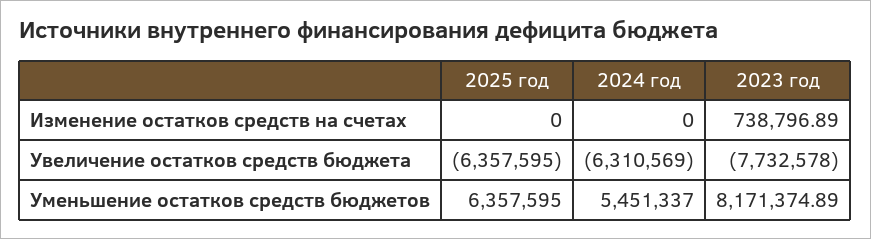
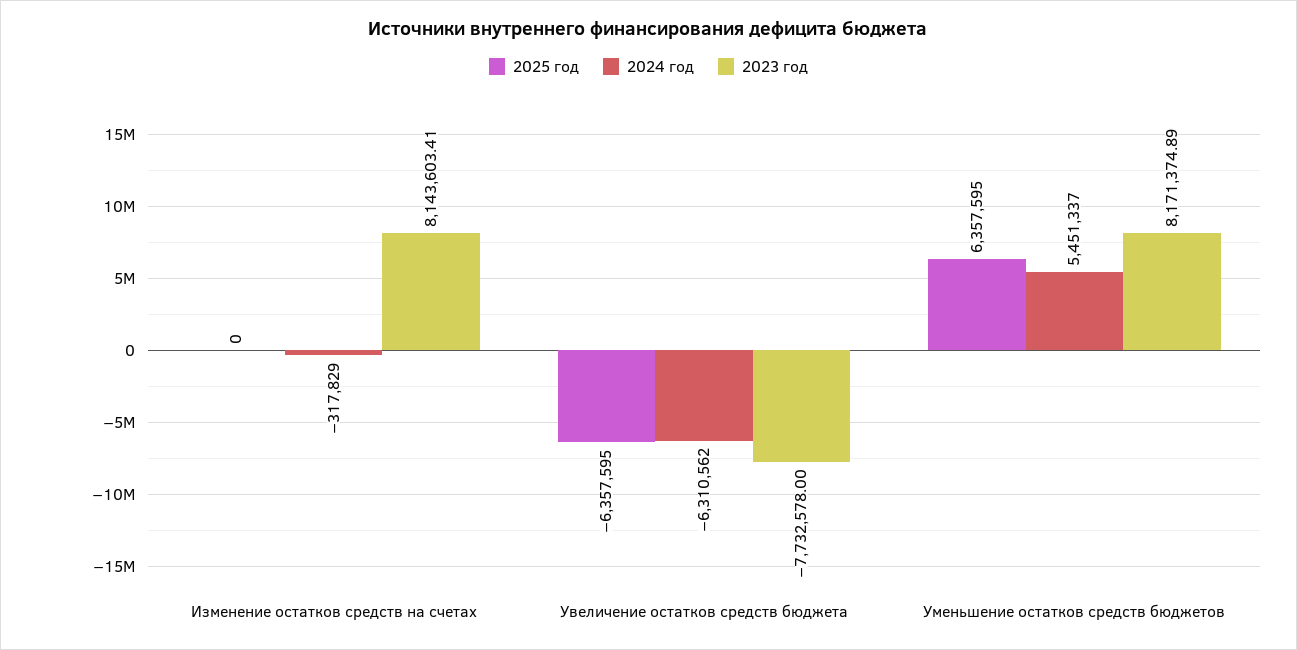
  {
    "2025 год": {
      "Изменение остатков средств на счетах": 0,
      "Увеличение остатков средств бюджета": -6357595,
      "Уменьшение остатков средств бюджетов": 6357595
    },
    "2024 год": {
-     "Изменение остатков средств на счетах": 0,
+     "Изменение остатков средств на счетах": -317829,
-     "Увеличение остатков средств бюджета": -6310569,
+     "Увеличение остатков средств бюджета": -6310562,
      "Уменьшение остатков средств бюджетов": 5451337
    },
    "2023 год": {
-     "Изменение остатков средств на счетах": 738796.89,
+     "Изменение остатков средств на счетах": 8143603.41,
      "Увеличение остатков средств бюджета": -7732578,
      "Уменьшение остатков средств бюджетов": 8171374.89
    }
  }

